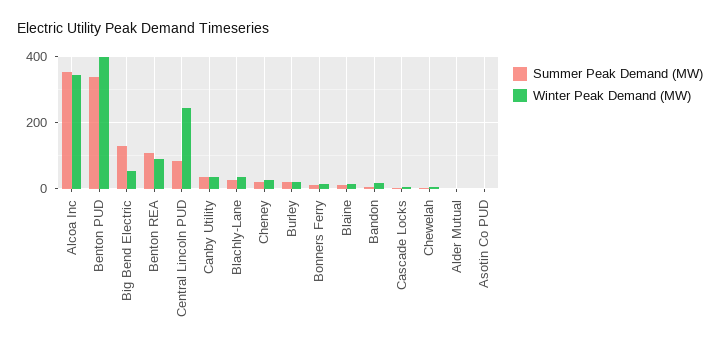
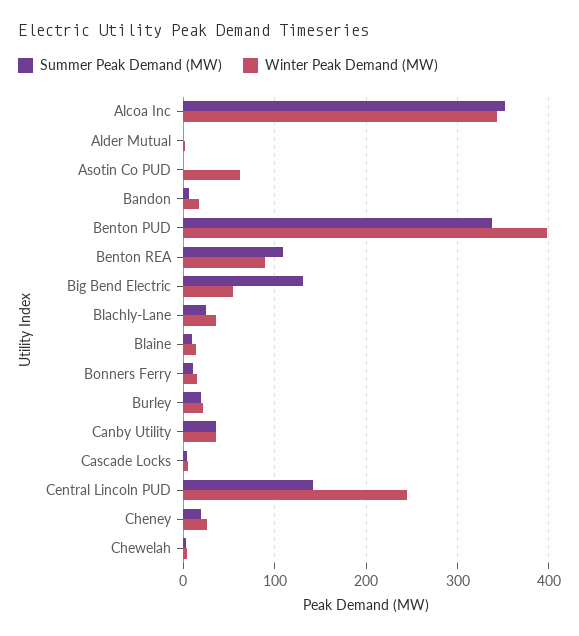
  {
    "Summer Peak Demand (MW)": {
      "Alcoa Inc": 350,
      "Benton PUD": 340,
      "Big Bend Electric": 130,
      "Benton REA": 110,
-     "Central Lincoln PUD": 80,
+     "Central Lincoln PUD": 140,
      "Canby Utility": 40,
      "Blachly-Lane": 30,
      "Cheney": 20,
      "Burley": 20,
      "Bonners Ferry": 10,
      "Blaine": 10,
      "Bandon": 10,
      "Cascade Locks": 0,
      "Chewelah": 0,
      "Alder Mutual": 0,
      "Asotin Co PUD": 0
    },
    "Winter Peak Demand (MW)": {
      "Alcoa Inc": 340,
      "Benton PUD": 400,
      "Big Bend Electric": 50,
      "Benton REA": 90,
      "Central Lincoln PUD": 240,
      "Canby Utility": 40,
      "Blachly-Lane": 40,
      "Cheney": 30,
      "Burley": 20,
      "Bonners Ferry": 10,
      "Blaine": 10,
      "Bandon": 20,
      "Cascade Locks": 10,
      "Chewelah": 0,
      "Alder Mutual": 0,
-     "Asotin Co PUD": 0
+     "Asotin Co PUD": 60
    }
  }

